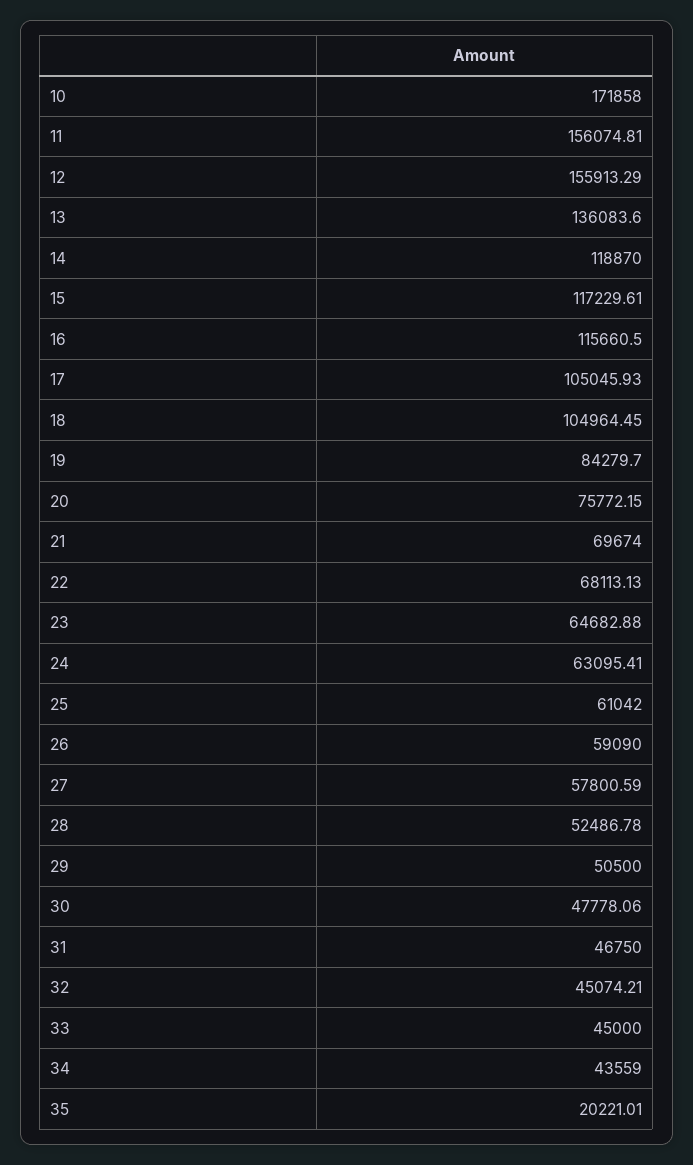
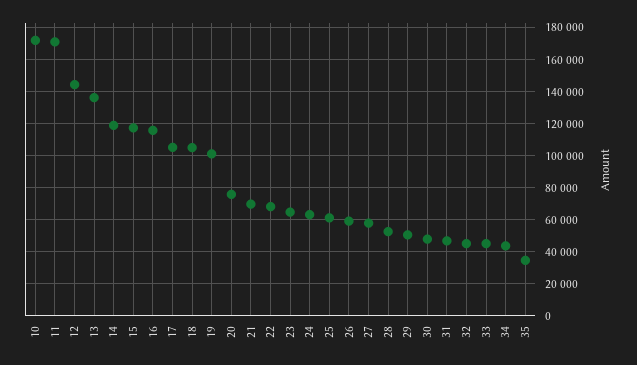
  {
    "10": 171858,
-   "11": 156074.81,
+   "11": 170000,
-   "12": 155913.29,
+   "12": 145000,
    "13": 136083.6,
    "14": 118870,
    "15": 117229.61,
    "16": 115660.5,
    "17": 105045.93,
    "18": 104964.45,
-   "19": 84279.7,
+   "19": 100000,
    "20": 75772.15,
    "21": 69674,
    "22": 68113.13,
    "23": 64682.88,
    "24": 63095.41,
    "25": 61042,
    "26": 59090,
    "27": 57800.59,
    "28": 52486.78,
    "29": 50500,
    "30": 47778.06,
    "31": 46750,
    "32": 45074.21,
    "33": 45000,
    "34": 43559,
-   "35": 20221.01
+   "35": 35000
  }

